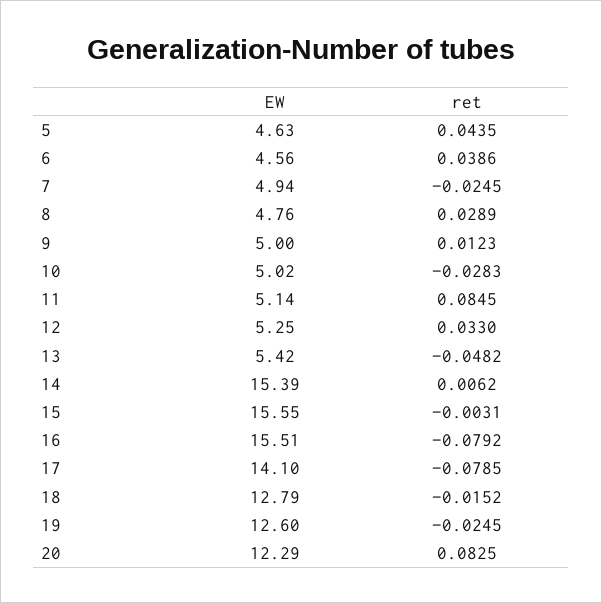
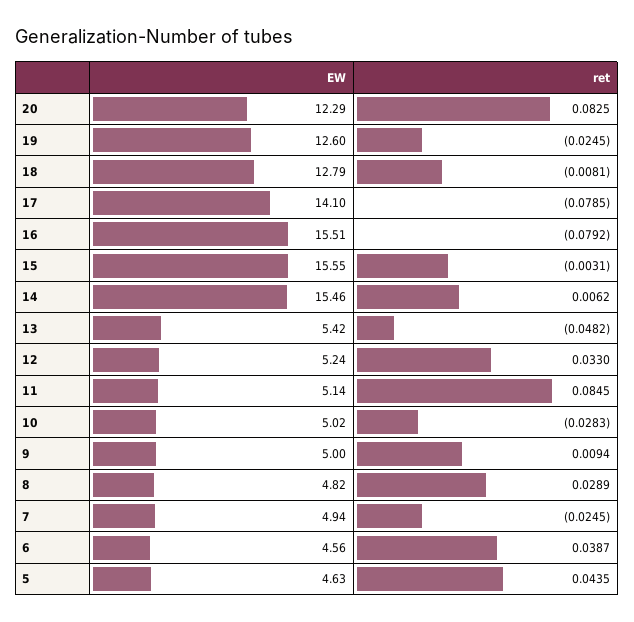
  {
    "EW": {
      "5": 4.63,
      "6": 4.56,
      "7": 4.94,
-     "8": 4.76,
+     "8": 4.82,
      "9": 5,
      "10": 5.02,
      "11": 5.14,
-     "12": 5.25,
+     "12": 5.24,
      "13": 5.42,
-     "14": 15.39,
+     "14": 15.46,
      "15": 15.55,
      "16": 15.51,
      "17": 14.1,
      "18": 12.79,
      "19": 12.6,
      "20": 12.29
    },
    "ret": {
      "5": 0.0435,
-     "6": 0.0386,
+     "6": 0.0387,
      "7": -0.0245,
      "8": 0.0289,
-     "9": 0.0123,
+     "9": 0.0094,
      "10": -0.0283,
      "11": 0.0845,
      "12": 0.033,
      "13": -0.0482,
      "14": 0.0062,
      "15": -0.0031,
      "16": -0.0792,
      "17": -0.0785,
-     "18": -0.0152,
+     "18": -0.0081,
      "19": -0.0245,
      "20": 0.0825
    }
  }

